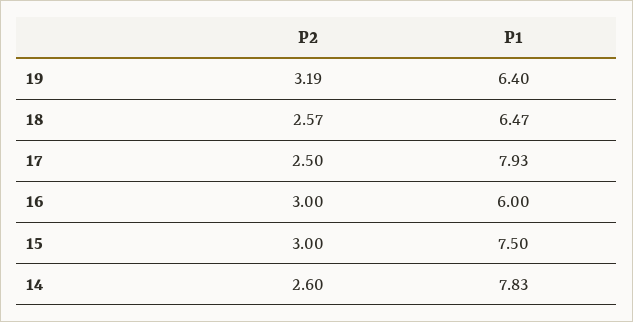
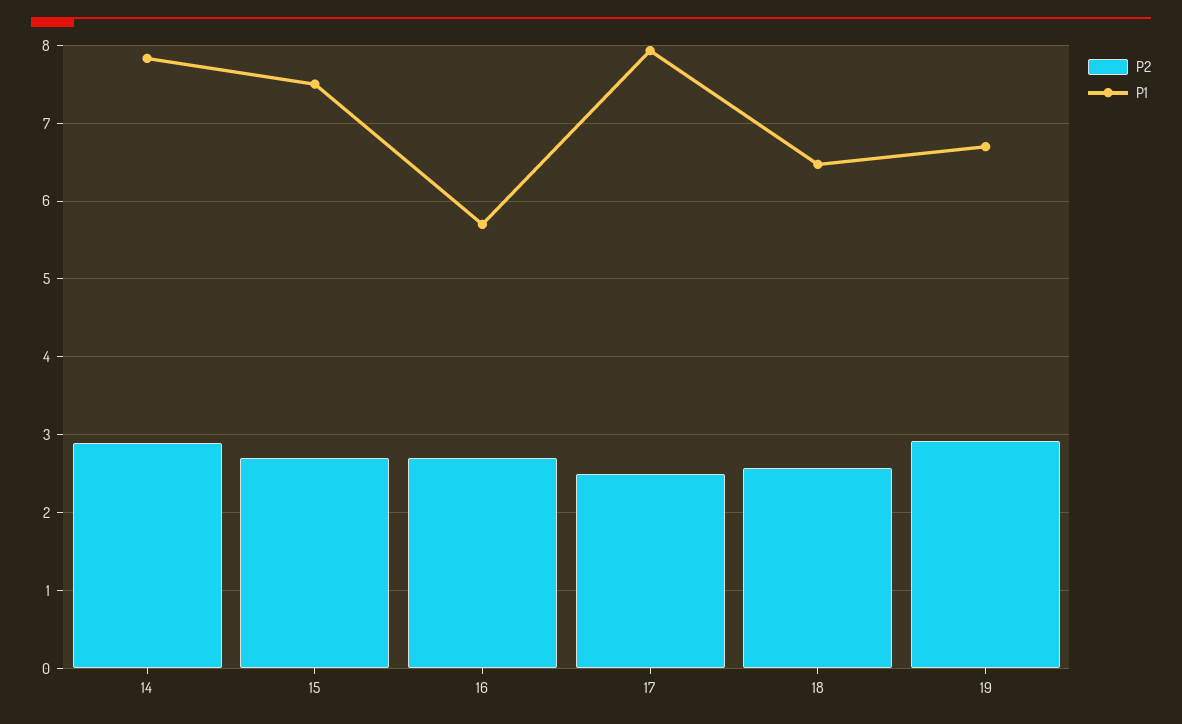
  {
    "P2": {
-     "19": 3.19,
+     "19": 2.9,
      "18": 2.57,
      "17": 2.5,
-     "16": 3,
+     "16": 2.7,
-     "15": 3,
+     "15": 2.7,
-     "14": 2.6
+     "14": 2.9
    },
    "P1": {
-     "19": 6.4,
+     "19": 6.7,
      "18": 6.47,
      "17": 7.93,
-     "16": 6,
+     "16": 5.7,
      "15": 7.5,
      "14": 7.83
    }
  }

